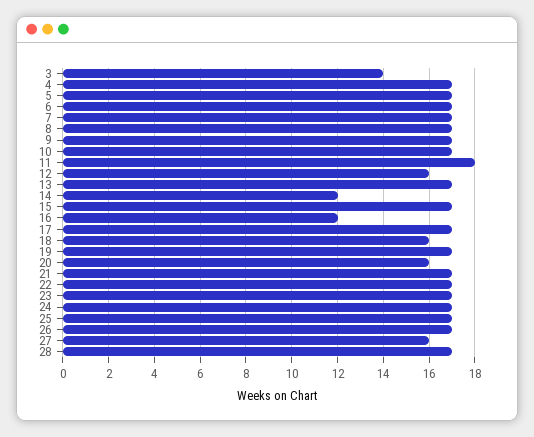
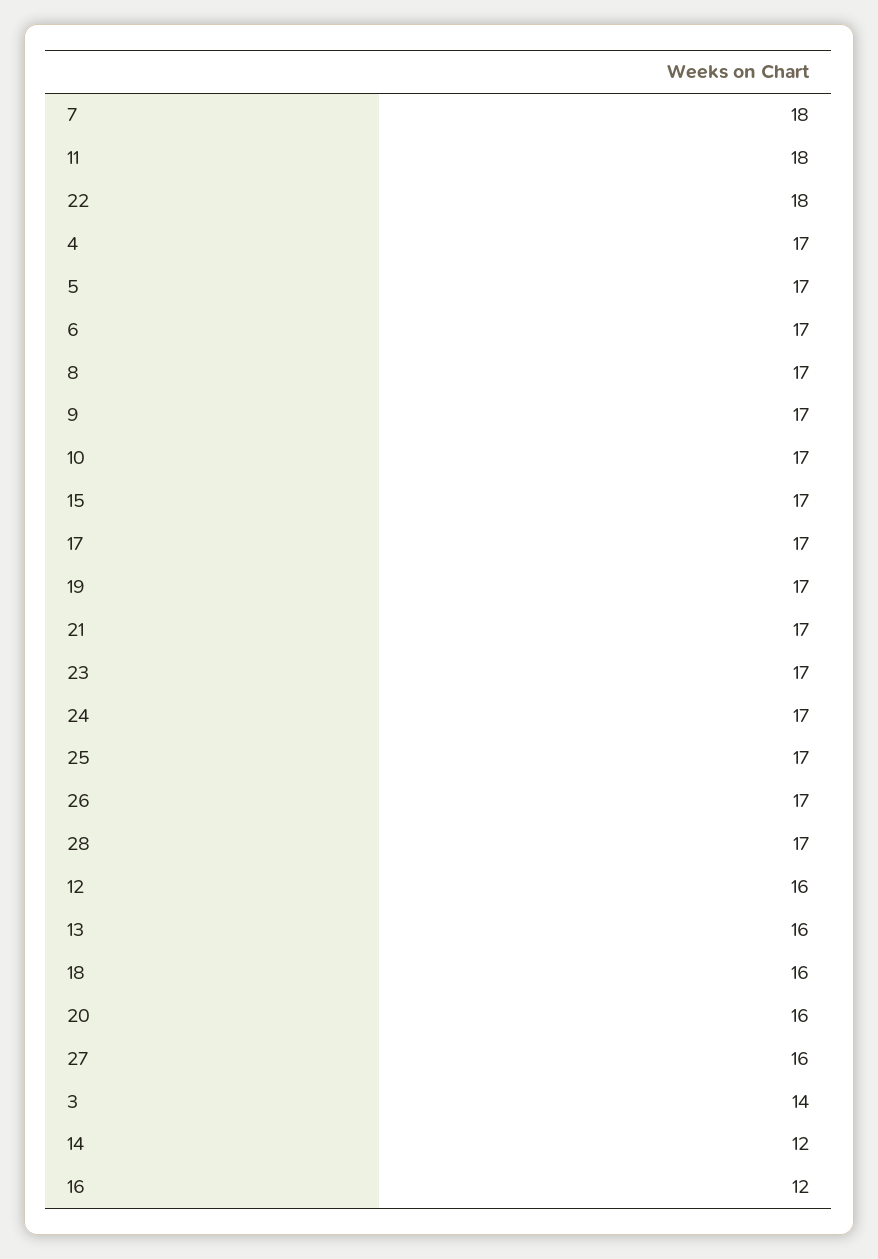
  {
    "3": 14,
    "4": 17,
    "5": 17,
    "6": 17,
-   "7": 17,
+   "7": 18,
    "8": 17,
    "9": 17,
    "10": 17,
    "11": 18,
    "12": 16,
-   "13": 17,
+   "13": 16,
    "14": 12,
    "15": 17,
    "16": 12,
    "17": 17,
    "18": 16,
    "19": 17,
    "20": 16,
    "21": 17,
-   "22": 17,
+   "22": 18,
    "23": 17,
    "24": 17,
    "25": 17,
    "26": 17,
    "27": 16,
    "28": 17
  }

